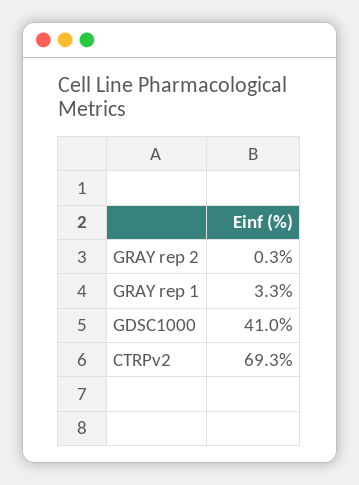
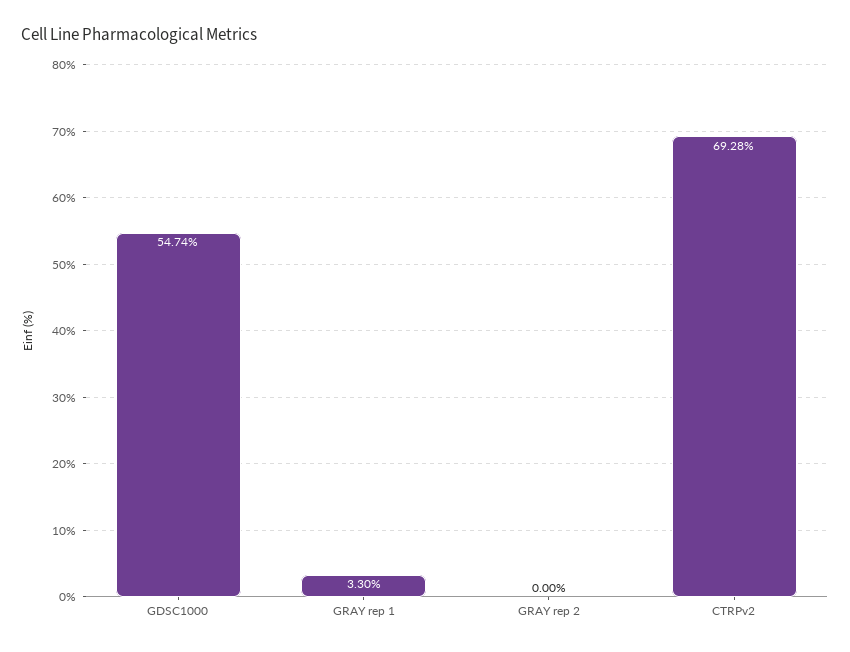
  {
-   "GRAY rep 2": 0.3,
+   "GRAY rep 2": 0,
    "GRAY rep 1": 3.3,
-   "GDSC1000": 41,
+   "GDSC1000": 54.74,
    "CTRPv2": 69.28
  }

